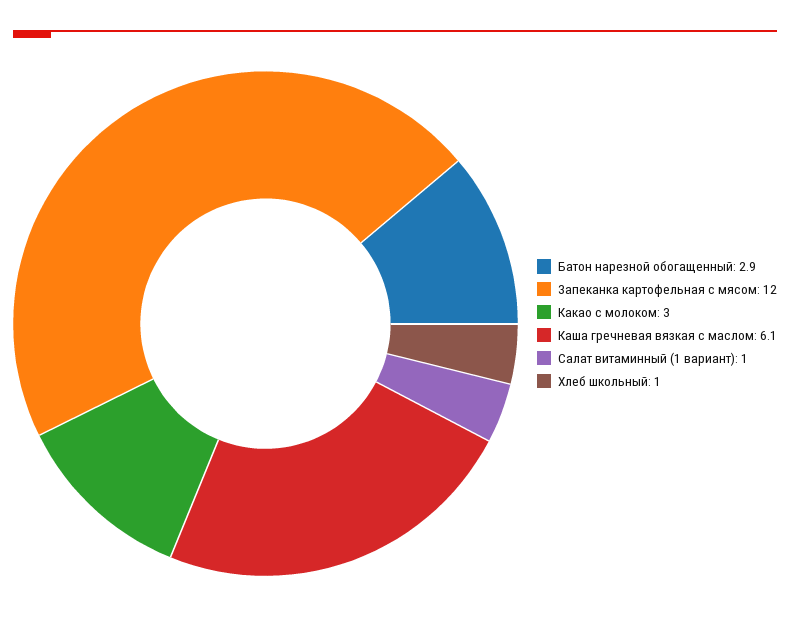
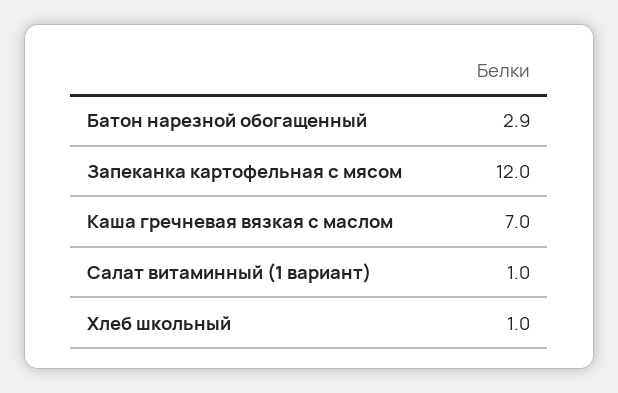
  {
    "Батон нарезной обогащенный": 2.9,
    "Запеканка картофельная с мясом": 12,
-   "Какао с молоком": 3,
-   "Каша гречневая вязкая с маслом": 6.1,
+   "Каша гречневая вязкая с маслом": 7,
    "Салат витаминный (1 вариант)": 1,
    "Хлеб школьный": 1
  }

